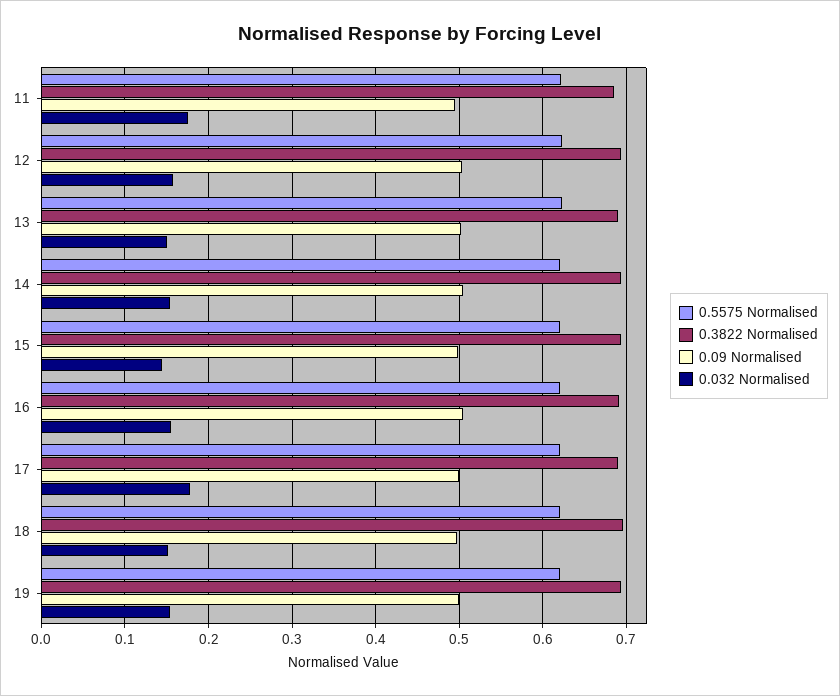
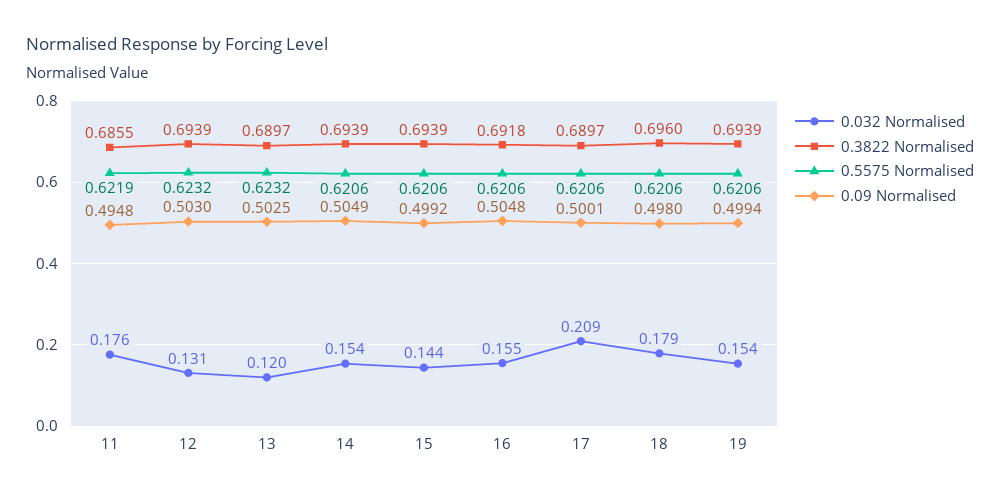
  {
    "0.5575 Normalised": {
      "11": 0.6219,
      "12": 0.6232,
      "13": 0.6232,
      "14": 0.6206,
      "15": 0.6206,
      "16": 0.6206,
      "17": 0.6206,
      "18": 0.6206,
      "19": 0.6206
    },
    "0.3822 Normalised": {
      "11": 0.6855,
      "12": 0.6939,
      "13": 0.6897,
      "14": 0.6939,
      "15": 0.6939,
      "16": 0.6918,
      "17": 0.6897,
      "18": 0.696,
      "19": 0.6939
    },
    "0.09 Normalised": {
      "11": 0.4948,
      "12": 0.503,
      "13": 0.5025,
      "14": 0.5049,
      "15": 0.4992,
      "16": 0.5048,
      "17": 0.5001,
      "18": 0.498,
      "19": 0.4994
    },
    "0.032 Normalised": {
      "11": 0.176,
-     "12": 0.16,
+     "12": 0.131,
-     "13": 0.15,
+     "13": 0.12,
      "14": 0.154,
      "15": 0.144,
      "16": 0.155,
-     "17": 0.18,
+     "17": 0.209,
-     "18": 0.15,
+     "18": 0.179,
      "19": 0.154
    }
  }

